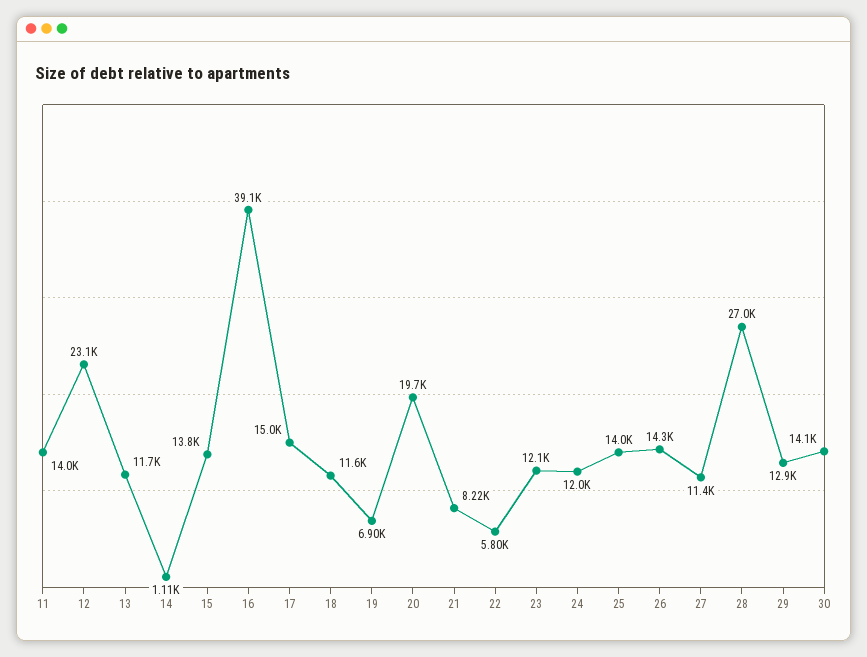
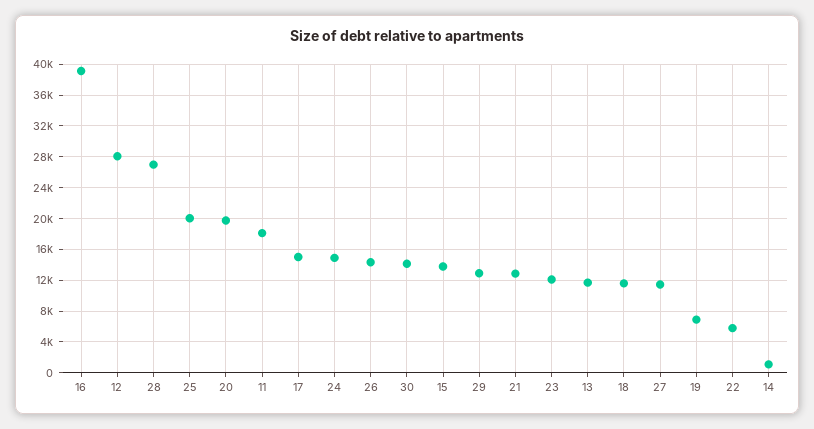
  {
-   "11": 14000,
+   "11": 18000,
-   "12": 23100,
+   "12": 28000,
    "13": 11700,
    "14": 1110,
    "15": 13800,
    "16": 39100,
    "17": 15000,
    "18": 11600,
    "19": 6900,
    "20": 19700,
-   "21": 8220,
+   "21": 13000,
    "22": 5800,
    "23": 12100,
-   "24": 12000,
+   "24": 15000,
-   "25": 14000,
+   "25": 20000,
    "26": 14300,
    "27": 11400,
    "28": 27000,
    "29": 12900,
    "30": 14100
  }

